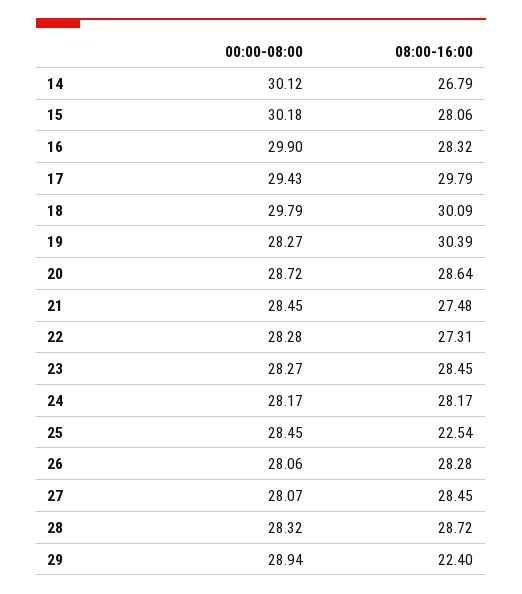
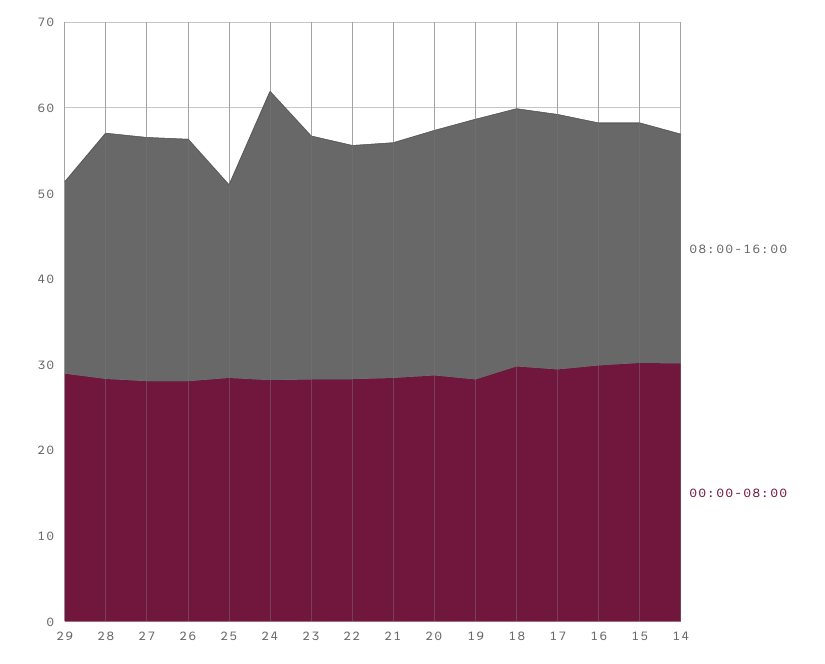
  {
    "00:00-08:00": {
      "14": 30.12,
      "15": 30.18,
      "16": 29.9,
      "17": 29.43,
      "18": 29.79,
      "19": 28.27,
      "20": 28.72,
      "21": 28.45,
      "22": 28.28,
      "23": 28.27,
      "24": 28.17,
      "25": 28.45,
      "26": 28.06,
      "27": 28.07,
      "28": 28.32,
      "29": 28.94
    },
    "08:00-16:00": {
      "14": 26.79,
      "15": 28.06,
      "16": 28.32,
      "17": 29.79,
      "18": 30.09,
      "19": 30.39,
      "20": 28.64,
      "21": 27.48,
      "22": 27.31,
      "23": 28.45,
-     "24": 28.17,
+     "24": 34,
      "25": 22.54,
      "26": 28.28,
      "27": 28.45,
      "28": 28.72,
      "29": 22.4
    }
  }

